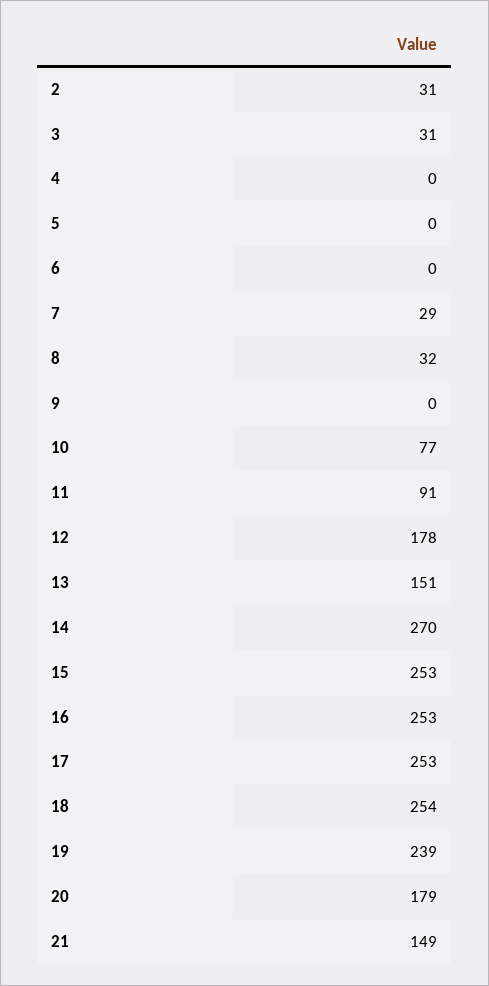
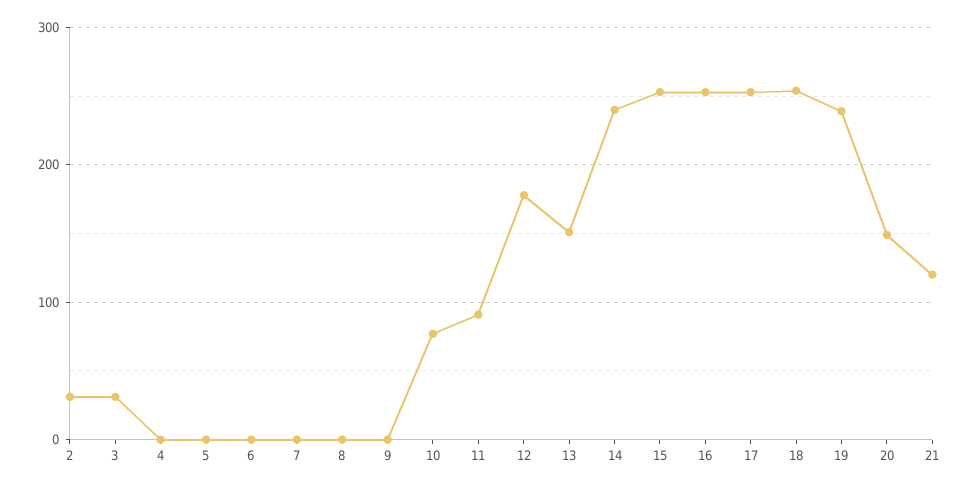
  {
    "2": 31,
    "3": 31,
    "4": 0,
    "5": 0,
    "6": 0,
-   "7": 29,
+   "7": 0,
-   "8": 32,
+   "8": 0,
    "9": 0,
    "10": 77,
    "11": 91,
    "12": 178,
    "13": 151,
-   "14": 270,
+   "14": 240,
    "15": 253,
    "16": 253,
    "17": 253,
    "18": 254,
    "19": 239,
-   "20": 179,
+   "20": 150,
-   "21": 149
+   "21": 120
  }

